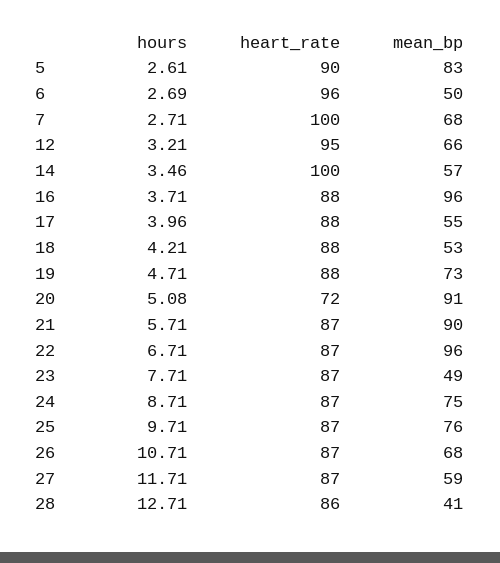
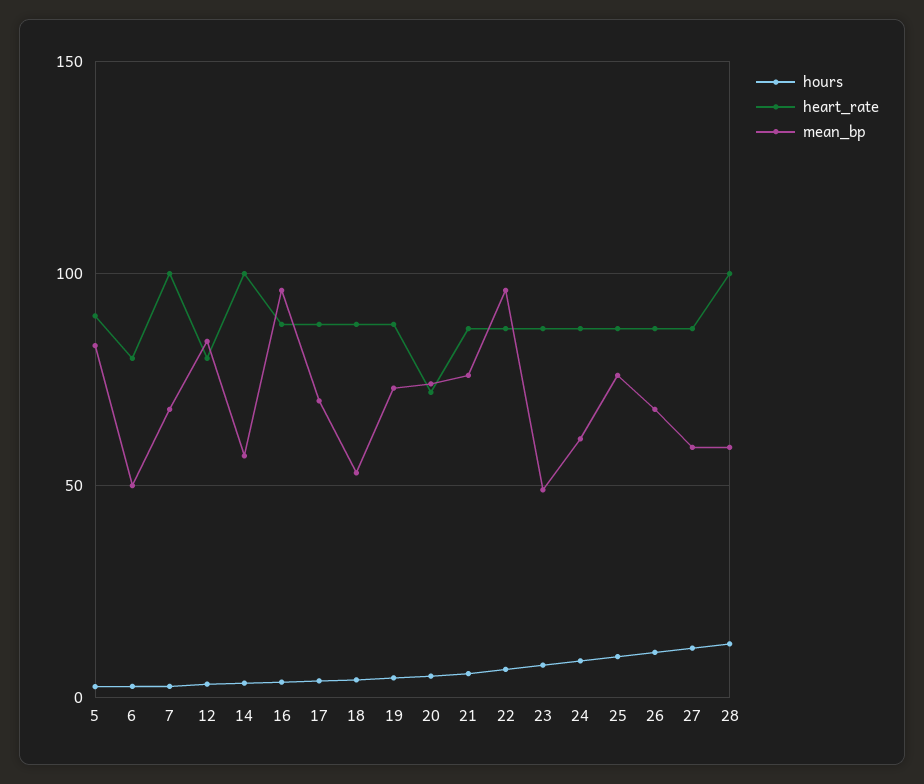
  {
    "hours": {
      "5": 2.61,
      "6": 2.69,
      "7": 2.71,
      "12": 3.21,
      "14": 3.46,
      "16": 3.71,
      "17": 3.96,
      "18": 4.21,
      "19": 4.71,
      "20": 5.08,
      "21": 5.71,
      "22": 6.71,
      "23": 7.71,
      "24": 8.71,
      "25": 9.71,
      "26": 10.71,
      "27": 11.71,
      "28": 12.71
    },
    "heart_rate": {
      "5": 90,
-     "6": 96,
+     "6": 80,
      "7": 100,
-     "12": 95,
+     "12": 80,
      "14": 100,
      "16": 88,
      "17": 88,
      "18": 88,
      "19": 88,
      "20": 72,
      "21": 87,
      "22": 87,
      "23": 87,
      "24": 87,
      "25": 87,
      "26": 87,
      "27": 87,
-     "28": 86
+     "28": 100
    },
    "mean_bp": {
      "5": 83,
      "6": 50,
      "7": 68,
-     "12": 66,
+     "12": 85,
      "14": 57,
      "16": 96,
-     "17": 55,
+     "17": 70,
      "18": 53,
      "19": 73,
-     "20": 91,
+     "20": 75,
-     "21": 90,
+     "21": 75,
      "22": 96,
      "23": 49,
-     "24": 75,
+     "24": 60,
      "25": 76,
      "26": 68,
      "27": 59,
-     "28": 41
+     "28": 60
    }
  }

